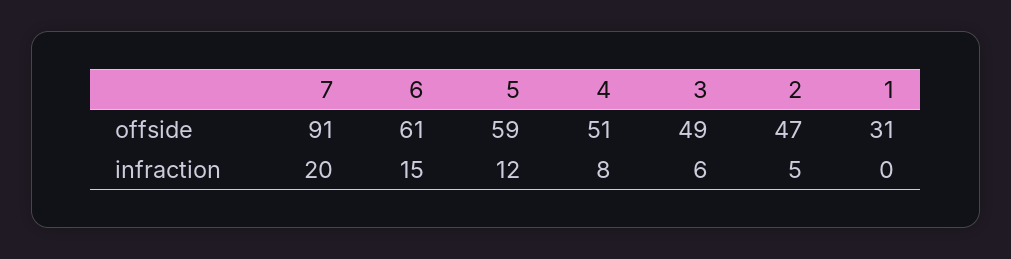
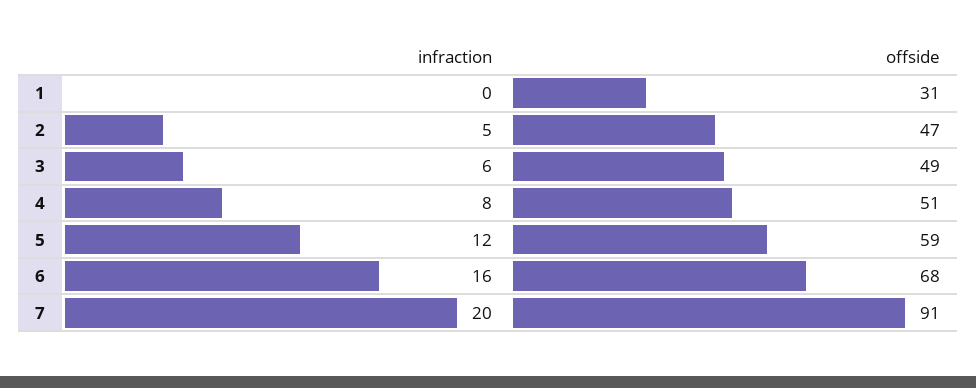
  {
    "7": {
      "offside": 91,
      "infraction": 20
    },
    "6": {
-     "offside": 61,
+     "offside": 68,
-     "infraction": 15
+     "infraction": 16
    },
    "5": {
      "offside": 59,
      "infraction": 12
    },
    "4": {
      "offside": 51,
      "infraction": 8
    },
    "3": {
      "offside": 49,
      "infraction": 6
    },
    "2": {
      "offside": 47,
      "infraction": 5
    },
    "1": {
      "offside": 31,
      "infraction": 0
    }
  }

